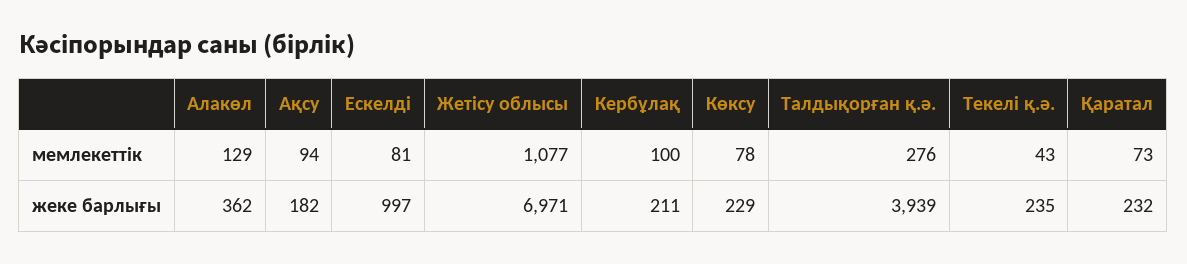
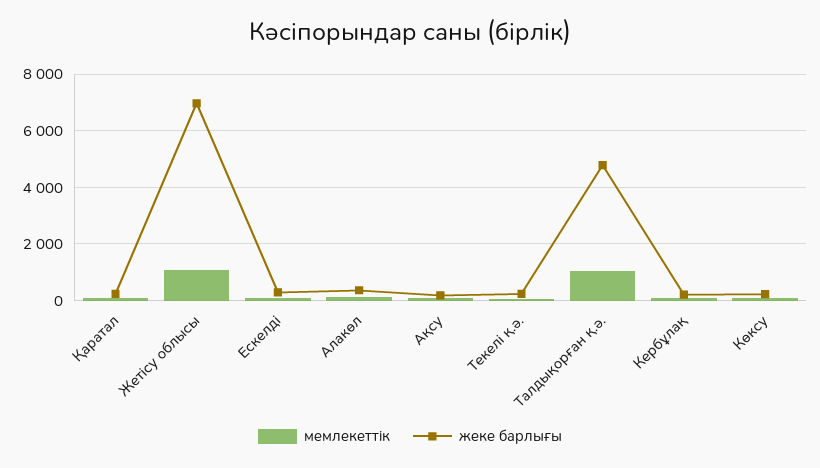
  {
    "мемлекеттік": {
      "Алакөл": 129,
      "Ақсу": 94,
      "Ескелді": 81,
      "Жетісу облысы": 1077,
      "Кербұлақ": 100,
      "Көксу": 78,
-     "Талдықорған қ.ә.": 276,
+     "Талдықорған қ.ә.": 1000,
      "Текелі қ.ә.": 43,
      "Қаратал": 73
    },
    "жеке барлығы": {
      "Алакөл": 362,
      "Ақсу": 182,
-     "Ескелді": 997,
+     "Ескелді": 250,
      "Жетісу облысы": 6971,
      "Кербұлақ": 211,
      "Көксу": 229,
-     "Талдықорған қ.ә.": 3939,
+     "Талдықорған қ.ә.": 4750,
      "Текелі қ.ә.": 235,
      "Қаратал": 232
    }
  }

